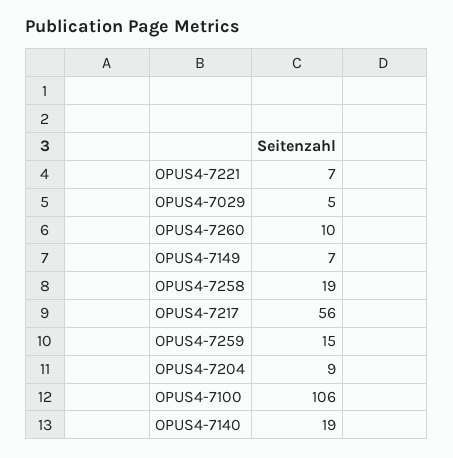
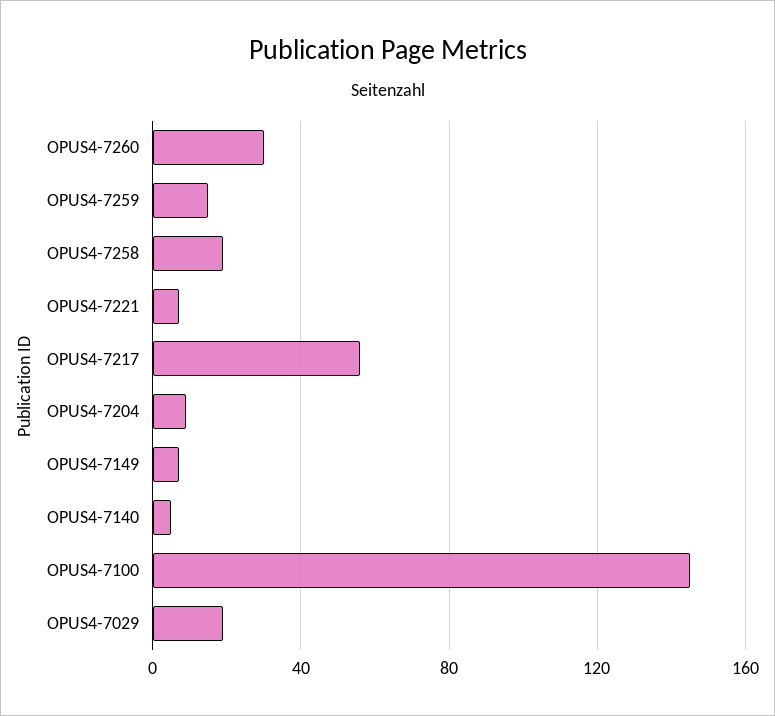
  {
    "OPUS4-7221": 7,
-   "OPUS4-7029": 5,
+   "OPUS4-7029": 20,
-   "OPUS4-7260": 10,
+   "OPUS4-7260": 30,
    "OPUS4-7149": 7,
    "OPUS4-7258": 19,
    "OPUS4-7217": 56,
    "OPUS4-7259": 15,
    "OPUS4-7204": 9,
-   "OPUS4-7100": 106,
+   "OPUS4-7100": 145,
-   "OPUS4-7140": 19
+   "OPUS4-7140": 5
  }

